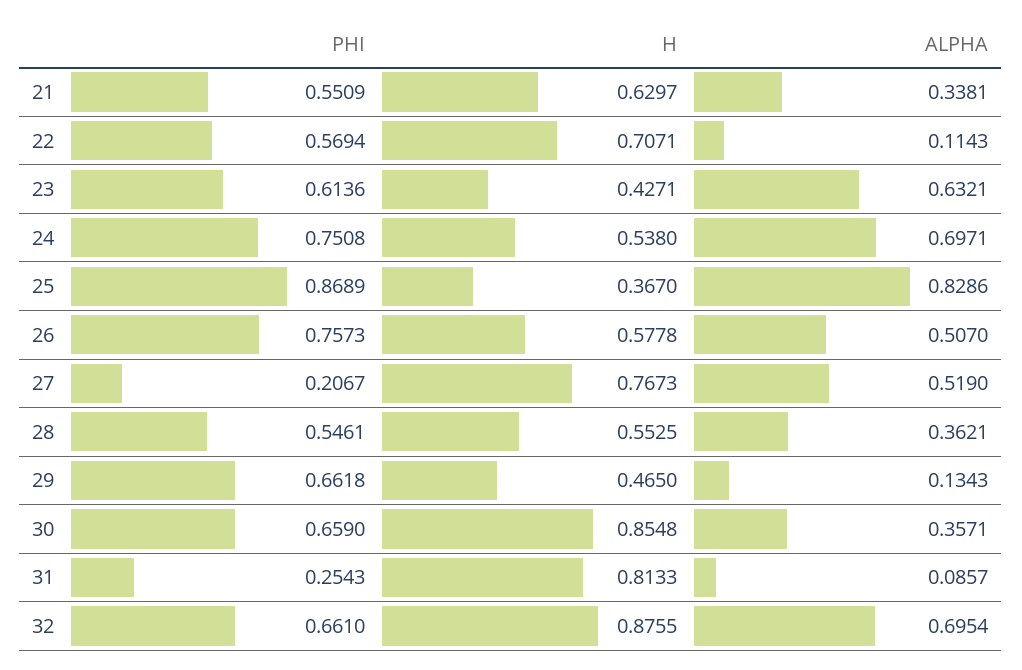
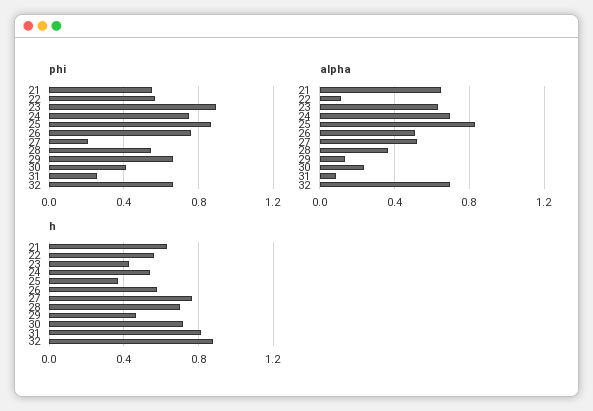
  {
    "PHI": {
      "21": 0.5509,
      "22": 0.5694,
-     "23": 0.6136,
+     "23": 0.9,
      "24": 0.7508,
      "25": 0.8689,
      "26": 0.7573,
      "27": 0.2067,
      "28": 0.5461,
      "29": 0.6618,
-     "30": 0.659,
+     "30": 0.4,
      "31": 0.2543,
      "32": 0.661
    },
    "H": {
      "21": 0.6297,
-     "22": 0.7071,
+     "22": 0.55,
      "23": 0.4271,
      "24": 0.538,
      "25": 0.367,
      "26": 0.5778,
      "27": 0.7673,
-     "28": 0.5525,
+     "28": 0.7,
      "29": 0.465,
-     "30": 0.8548,
+     "30": 0.7,
      "31": 0.8133,
      "32": 0.8755
    },
    "ALPHA": {
-     "21": 0.3381,
+     "21": 0.65,
      "22": 0.1143,
      "23": 0.6321,
      "24": 0.6971,
      "25": 0.8286,
      "26": 0.507,
      "27": 0.519,
      "28": 0.3621,
      "29": 0.1343,
-     "30": 0.3571,
+     "30": 0.25,
      "31": 0.0857,
      "32": 0.6954
    }
  }

